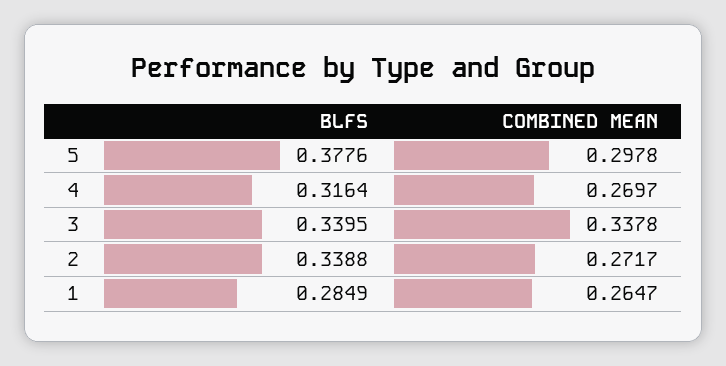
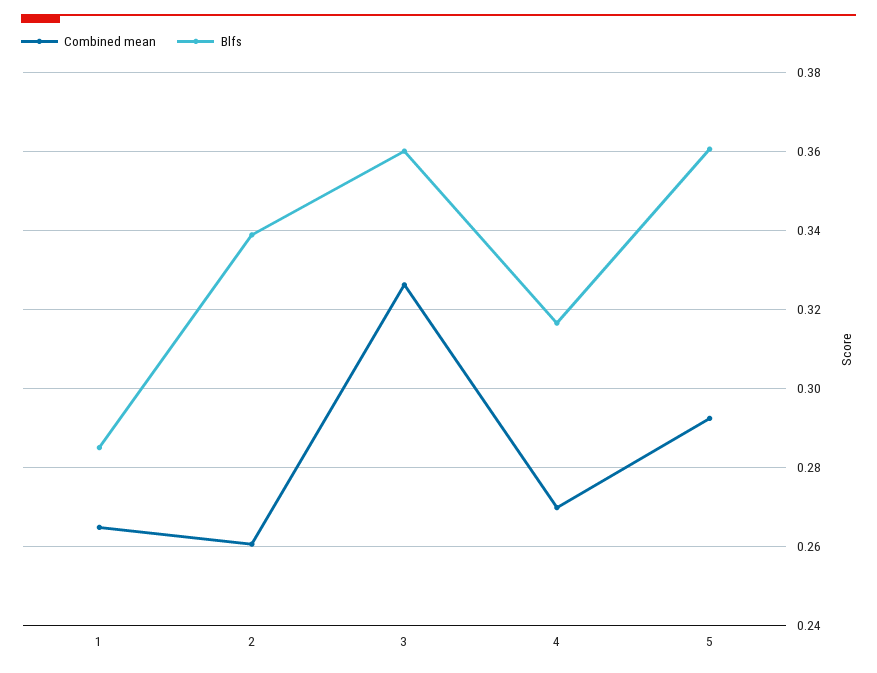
  {
    "BLFS": {
-     "5": 0.3776,
+     "5": 0.36,
      "4": 0.3164,
-     "3": 0.3395,
+     "3": 0.36,
      "2": 0.3388,
      "1": 0.2849
    },
    "COMBINED MEAN": {
-     "5": 0.2978,
+     "5": 0.292,
      "4": 0.2697,
-     "3": 0.3378,
+     "3": 0.326,
-     "2": 0.2717,
+     "2": 0.26,
      "1": 0.2647
    }
  }

